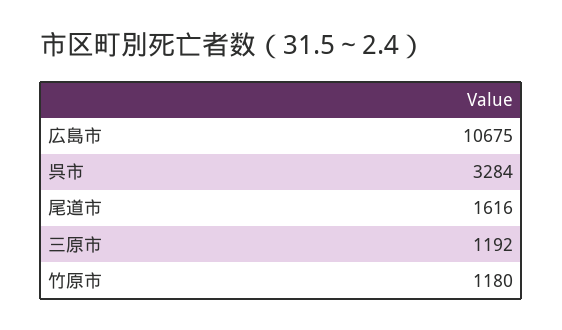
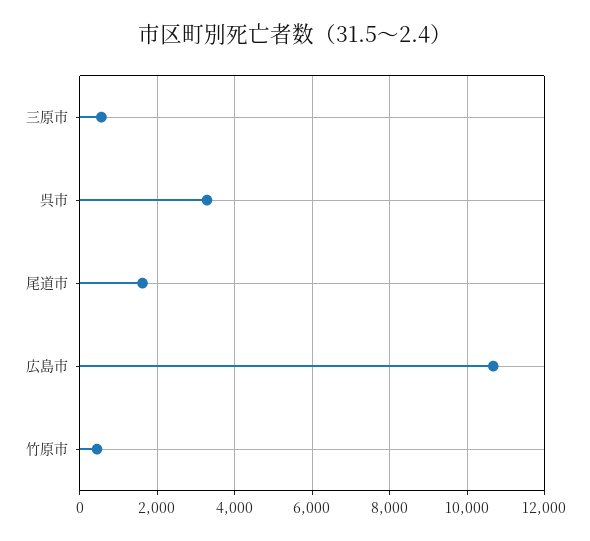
  {
    "広島市": 10675,
    "呉市": 3284,
    "尾道市": 1616,
-   "三原市": 1192,
+   "三原市": 600,
-   "竹原市": 1180
+   "竹原市": 400
  }

